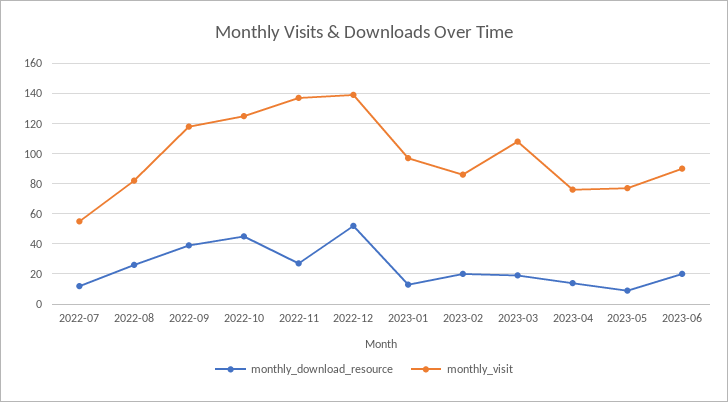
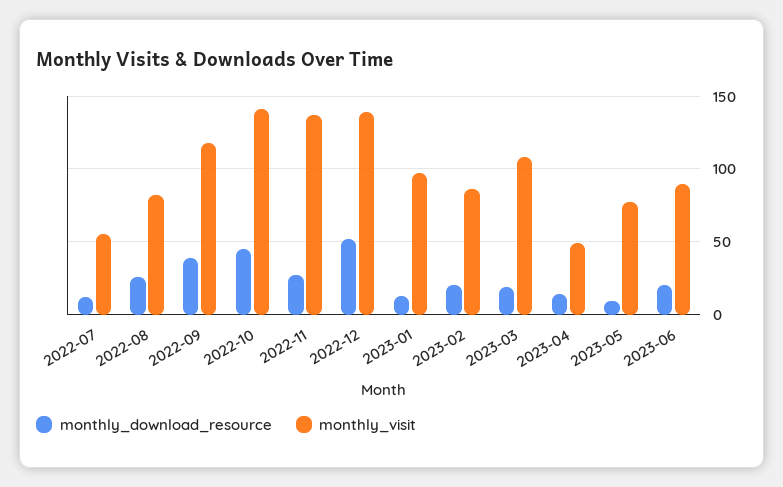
  {
    "monthly_download_resource": {
      "2022-07": 10,
      "2022-08": 25,
      "2022-09": 40,
      "2022-10": 45,
      "2022-11": 25,
      "2022-12": 50,
      "2023-01": 15,
      "2023-02": 20,
      "2023-03": 20,
      "2023-04": 15,
      "2023-05": 10,
      "2023-06": 20
    },
    "monthly_visit": {
      "2022-07": 55,
      "2022-08": 80,
      "2022-09": 120,
-     "2022-10": 125,
+     "2022-10": 140,
      "2022-11": 135,
      "2022-12": 140,
      "2023-01": 95,
      "2023-02": 85,
      "2023-03": 110,
-     "2023-04": 75,
+     "2023-04": 50,
      "2023-05": 75,
      "2023-06": 90
    }
  }

